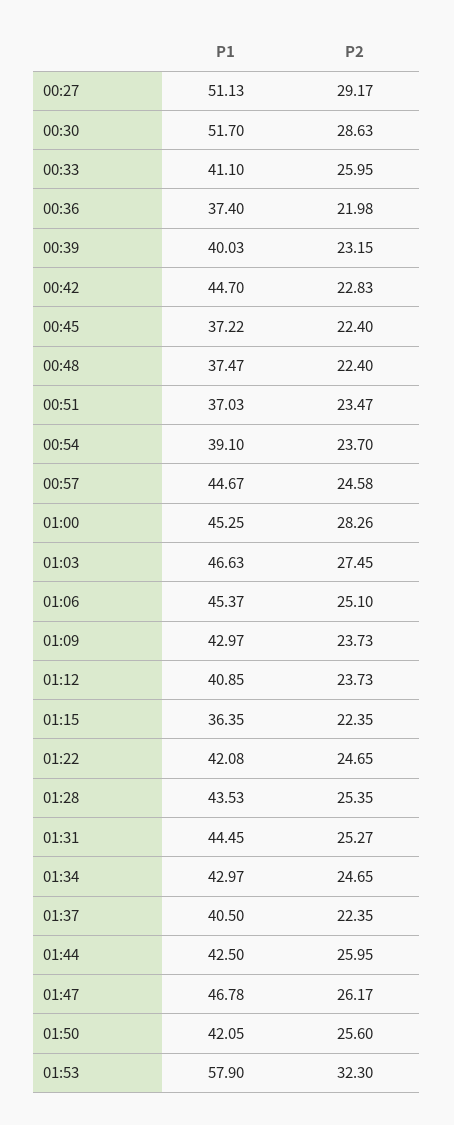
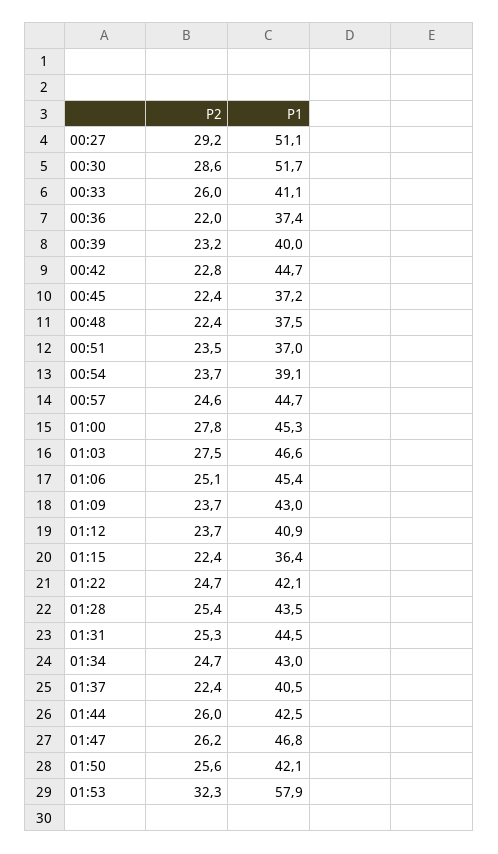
  {
    "P1": {
      "00:27": 51.13,
      "00:30": 51.7,
      "00:33": 41.1,
      "00:36": 37.4,
      "00:39": 40.03,
      "00:42": 44.7,
      "00:45": 37.22,
      "00:48": 37.47,
      "00:51": 37.03,
      "00:54": 39.1,
      "00:57": 44.67,
      "01:00": 45.25,
      "01:03": 46.63,
      "01:06": 45.37,
      "01:09": 42.97,
      "01:12": 40.85,
      "01:15": 36.35,
      "01:22": 42.08,
      "01:28": 43.53,
      "01:31": 44.45,
      "01:34": 42.97,
      "01:37": 40.5,
      "01:44": 42.5,
      "01:47": 46.78,
      "01:50": 42.05,
      "01:53": 57.9
    },
    "P2": {
      "00:27": 29.17,
      "00:30": 28.63,
      "00:33": 25.95,
      "00:36": 21.98,
      "00:39": 23.15,
      "00:42": 22.83,
      "00:45": 22.4,
      "00:48": 22.4,
      "00:51": 23.47,
      "00:54": 23.7,
      "00:57": 24.58,
-     "01:00": 28.26,
+     "01:00": 27.8,
      "01:03": 27.45,
      "01:06": 25.1,
      "01:09": 23.73,
      "01:12": 23.73,
      "01:15": 22.35,
      "01:22": 24.65,
      "01:28": 25.35,
      "01:31": 25.27,
      "01:34": 24.65,
      "01:37": 22.35,
      "01:44": 25.95,
      "01:47": 26.17,
      "01:50": 25.6,
      "01:53": 32.3
    }
  }

